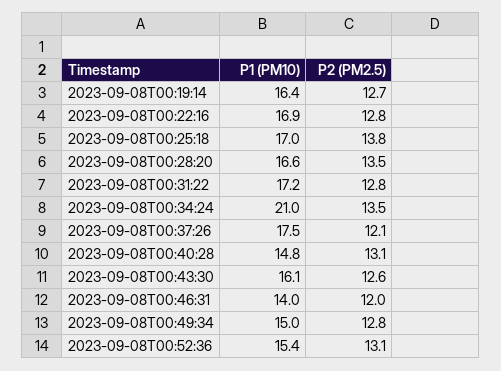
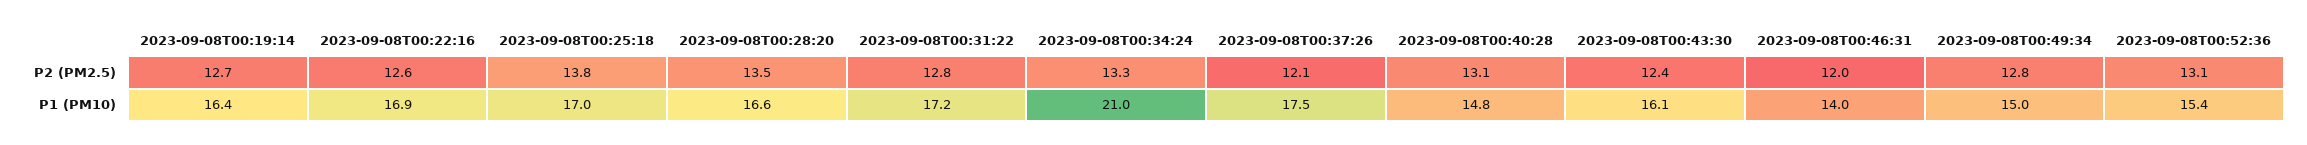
  {
    "P1 (PM10)": {
      "2023-09-08T00:19:14": 16.4,
      "2023-09-08T00:22:16": 16.9,
      "2023-09-08T00:25:18": 17,
      "2023-09-08T00:28:20": 16.6,
      "2023-09-08T00:31:22": 17.2,
      "2023-09-08T00:34:24": 21,
      "2023-09-08T00:37:26": 17.5,
      "2023-09-08T00:40:28": 14.8,
      "2023-09-08T00:43:30": 16.1,
      "2023-09-08T00:46:31": 14,
      "2023-09-08T00:49:34": 15,
      "2023-09-08T00:52:36": 15.4
    },
    "P2 (PM2.5)": {
      "2023-09-08T00:19:14": 12.7,
-     "2023-09-08T00:22:16": 12.8,
+     "2023-09-08T00:22:16": 12.6,
      "2023-09-08T00:25:18": 13.8,
      "2023-09-08T00:28:20": 13.5,
      "2023-09-08T00:31:22": 12.8,
-     "2023-09-08T00:34:24": 13.5,
+     "2023-09-08T00:34:24": 13.3,
      "2023-09-08T00:37:26": 12.1,
      "2023-09-08T00:40:28": 13.1,
-     "2023-09-08T00:43:30": 12.6,
+     "2023-09-08T00:43:30": 12.4,
      "2023-09-08T00:46:31": 12,
      "2023-09-08T00:49:34": 12.8,
      "2023-09-08T00:52:36": 13.1
    }
  }

